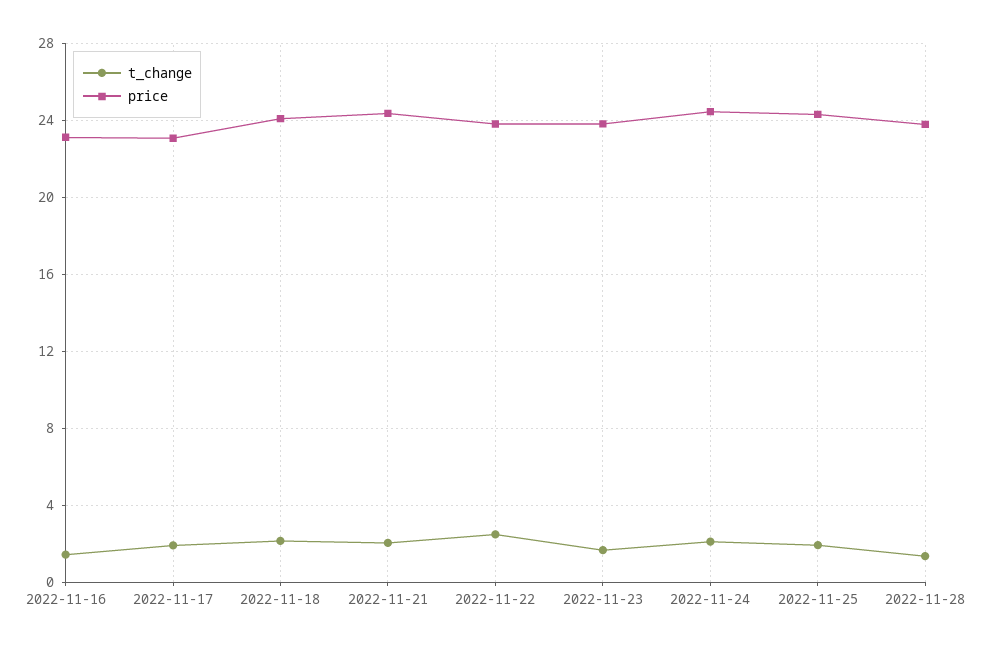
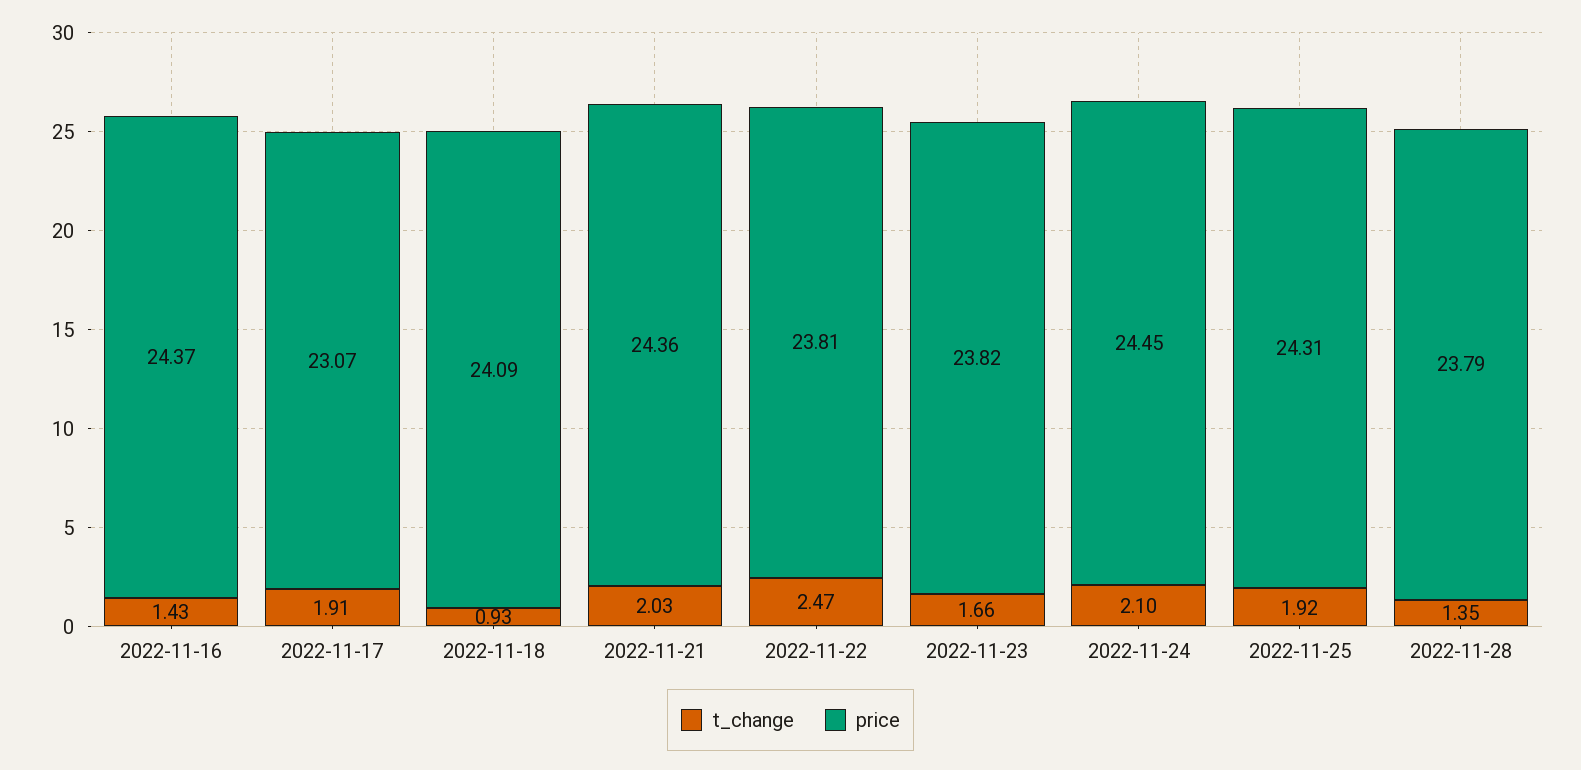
  {
    "t_change": {
      "2022-11-16": 1.43,
      "2022-11-17": 1.91,
-     "2022-11-18": 2,
+     "2022-11-18": 0.93,
      "2022-11-21": 2.03,
      "2022-11-22": 2.47,
      "2022-11-23": 1.66,
      "2022-11-24": 2.1,
      "2022-11-25": 1.92,
      "2022-11-28": 1.35
    },
    "price": {
-     "2022-11-16": 23,
+     "2022-11-16": 24.37,
      "2022-11-17": 23.07,
      "2022-11-18": 24.09,
      "2022-11-21": 24.36,
      "2022-11-22": 23.81,
      "2022-11-23": 23.82,
      "2022-11-24": 24.45,
      "2022-11-25": 24.31,
      "2022-11-28": 23.79
    }
  }

